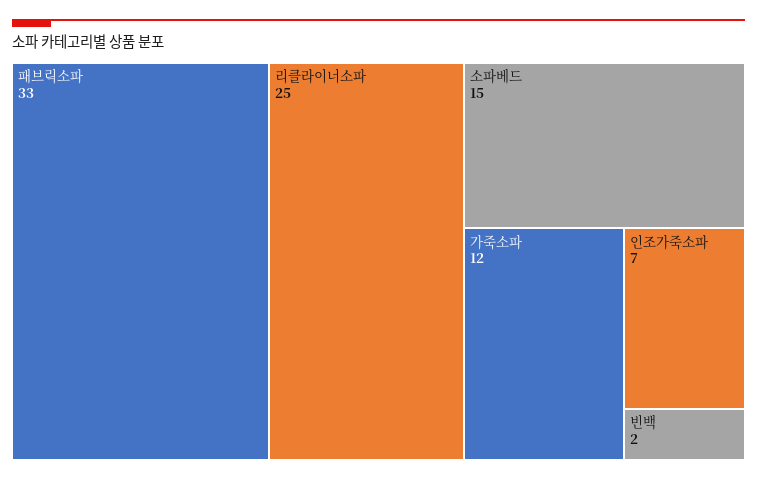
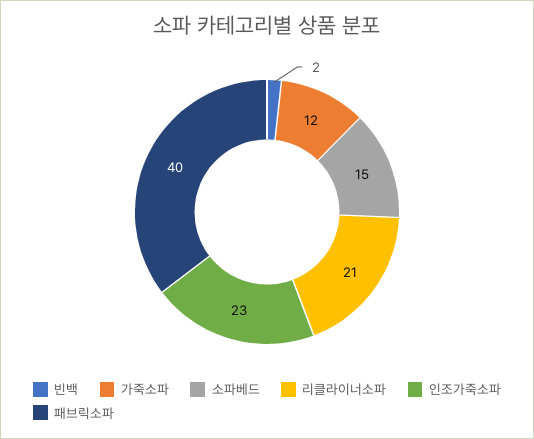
  {
-   "패브릭소파": 33,
+   "패브릭소파": 40,
-   "리클라이너소파": 25,
+   "리클라이너소파": 21,
    "소파베드": 15,
    "가죽소파": 12,
-   "인조가죽소파": 7,
+   "인조가죽소파": 23,
    "빈백": 2
  }

